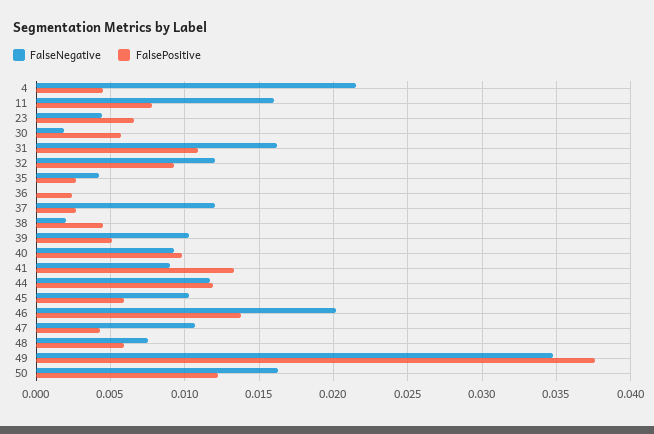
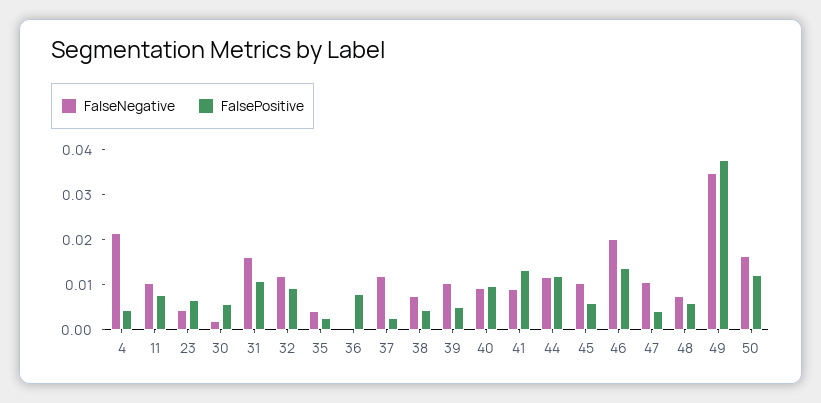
  {
    "FalseNegative": {
      "4": 0.0215,
-     "11": 0.016,
+     "11": 0.01,
      "23": 0.0045,
      "30": 0.002,
      "31": 0.016,
      "32": 0.012,
      "35": 0.004,
      "36": 0,
      "37": 0.012,
-     "38": 0.002,
+     "38": 0.008,
      "39": 0.0105,
      "40": 0.0095,
      "41": 0.009,
      "44": 0.0115,
      "45": 0.0105,
      "46": 0.02,
      "47": 0.0105,
      "48": 0.0075,
      "49": 0.035,
      "50": 0.0165
    },
    "FalsePositive": {
      "4": 0.0045,
      "11": 0.008,
      "23": 0.0065,
      "30": 0.0055,
      "31": 0.011,
      "32": 0.0095,
      "35": 0.0025,
-     "36": 0.0025,
+     "36": 0.008,
      "37": 0.0025,
      "38": 0.0045,
      "39": 0.005,
      "40": 0.01,
      "41": 0.0135,
      "44": 0.012,
      "45": 0.006,
      "46": 0.014,
      "47": 0.0045,
      "48": 0.006,
      "49": 0.0375,
      "50": 0.012
    }
  }

